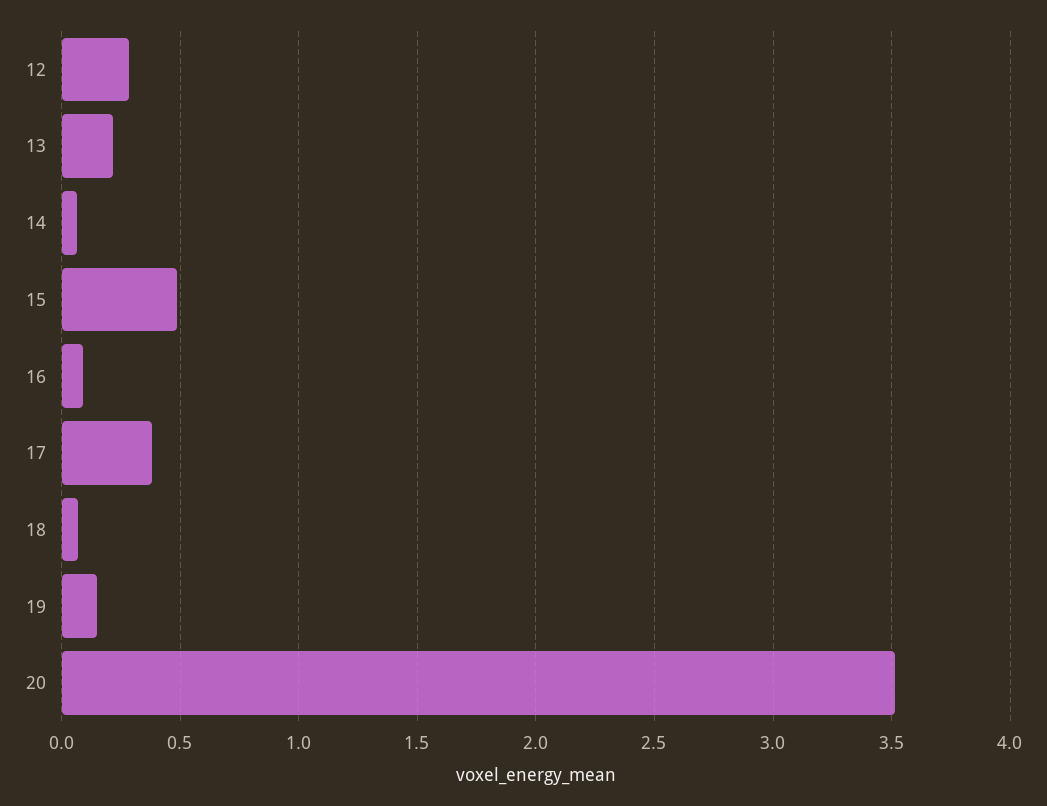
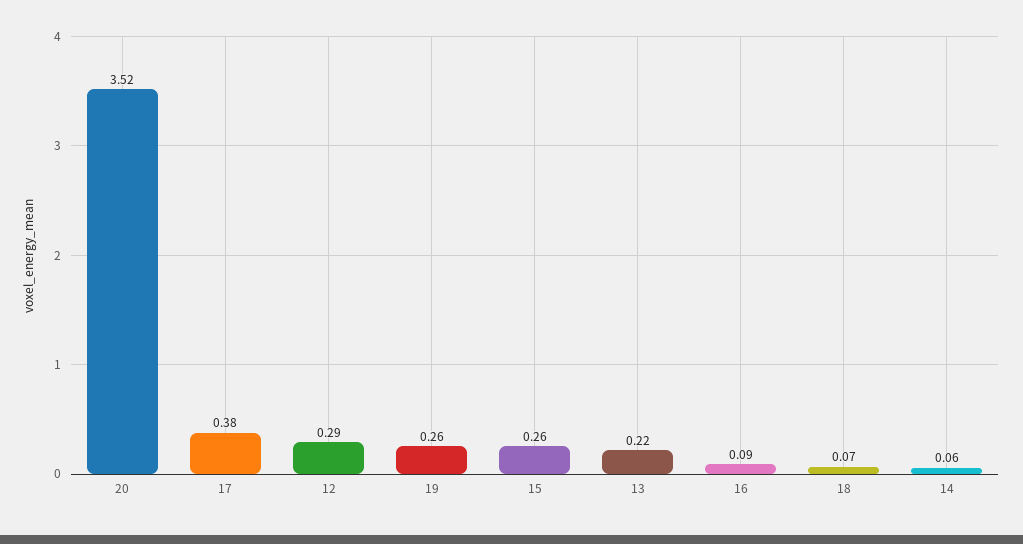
  {
    "12": 0.29,
    "13": 0.22,
    "14": 0.06,
-   "15": 0.5,
+   "15": 0.26,
    "16": 0.09,
    "17": 0.38,
    "18": 0.07,
-   "19": 0.15,
+   "19": 0.26,
    "20": 3.52
  }

